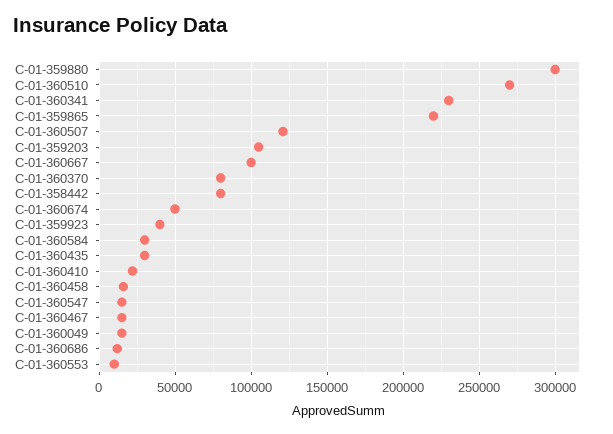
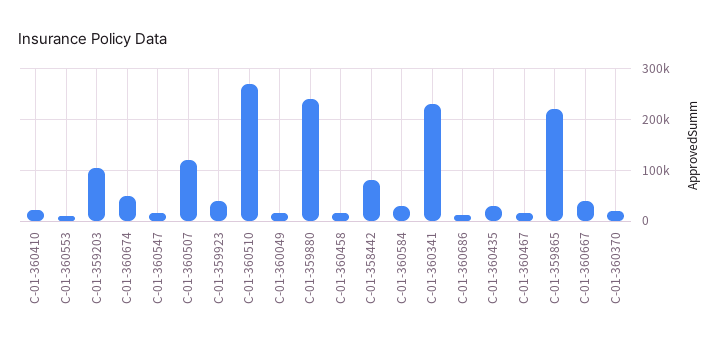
  {
-   "C-01-359880": 300000,
+   "C-01-359880": 240000,
    "C-01-360510": 270000,
    "C-01-360341": 230000,
    "C-01-359865": 220000,
    "C-01-360507": 120000,
    "C-01-359203": 105000,
-   "C-01-360667": 100000,
+   "C-01-360667": 40000,
-   "C-01-360370": 80000,
+   "C-01-360370": 20000,
    "C-01-358442": 80000,
    "C-01-360674": 50000,
    "C-01-359923": 40000,
    "C-01-360584": 30000,
    "C-01-360435": 30000,
    "C-01-360410": 20000,
    "C-01-360458": 15000,
    "C-01-360547": 15000,
    "C-01-360467": 15000,
    "C-01-360049": 15000,
    "C-01-360686": 10000,
    "C-01-360553": 10000
  }

